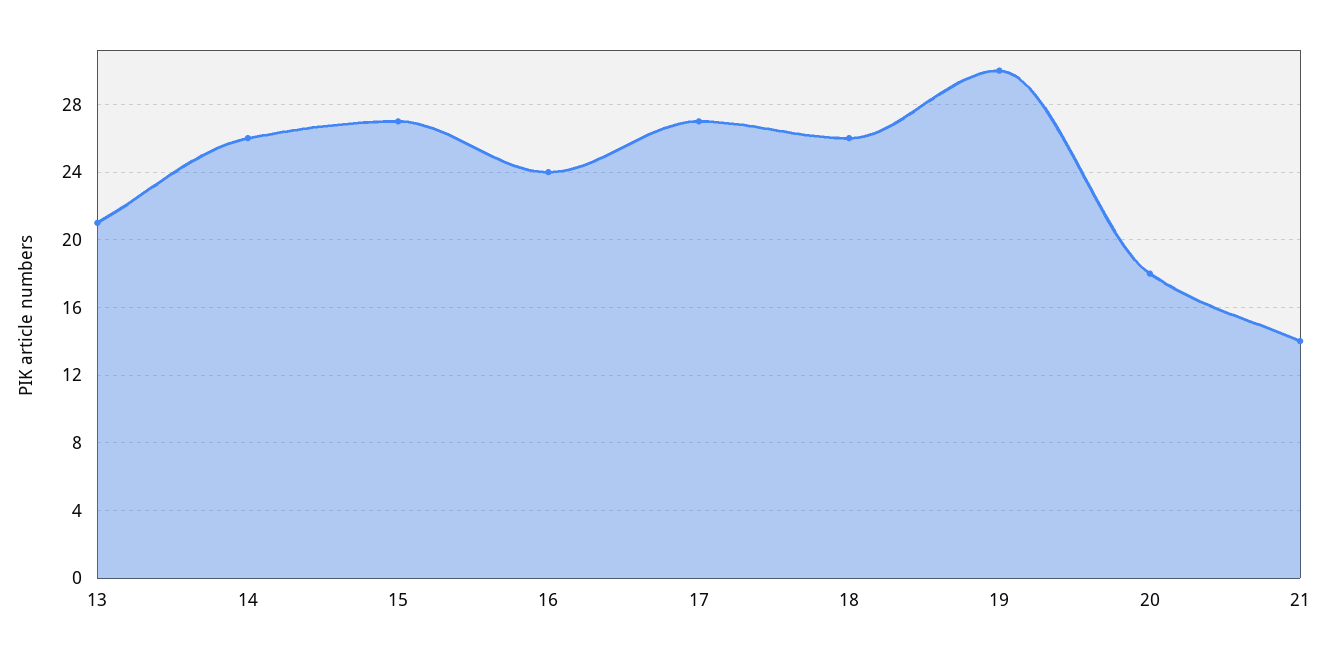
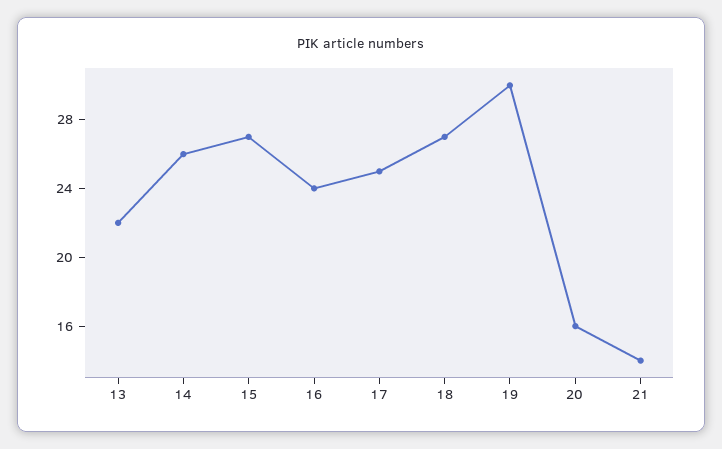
  {
-   "13": 21,
+   "13": 22,
    "14": 26,
    "15": 27,
    "16": 24,
-   "17": 27,
+   "17": 25,
-   "18": 26,
+   "18": 27,
    "19": 30,
-   "20": 18,
+   "20": 16,
    "21": 14
  }

